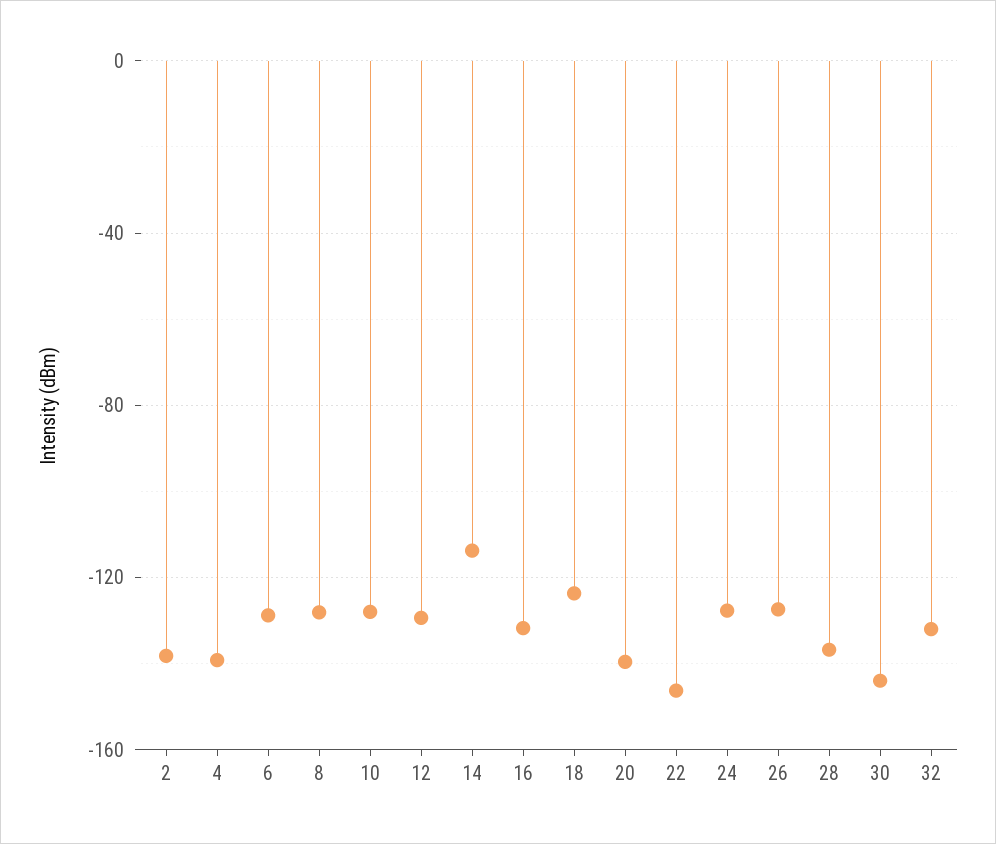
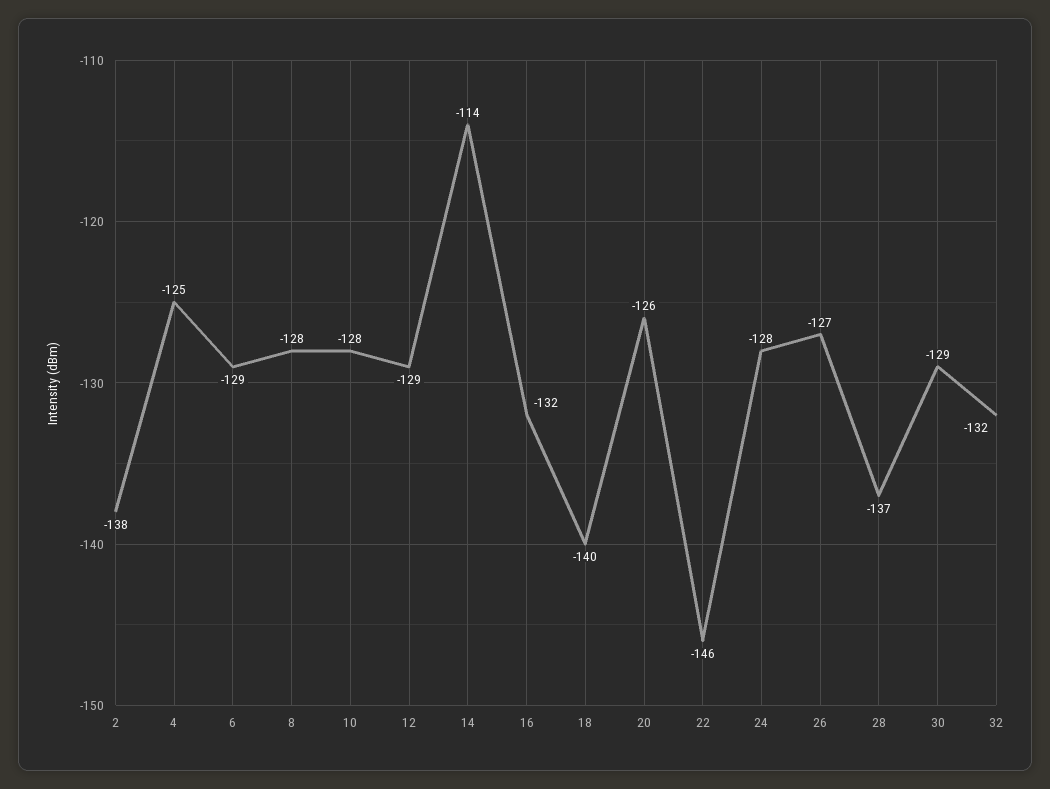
  {
    "2": -138,
-   "4": -140,
+   "4": -125,
    "6": -129,
    "8": -128,
    "10": -128,
    "12": -129,
    "14": -114,
    "16": -132,
-   "18": -125,
+   "18": -140,
-   "20": -140,
+   "20": -126,
    "22": -146,
    "24": -128,
    "26": -127,
    "28": -137,
-   "30": -145,
+   "30": -129,
    "32": -132
  }

